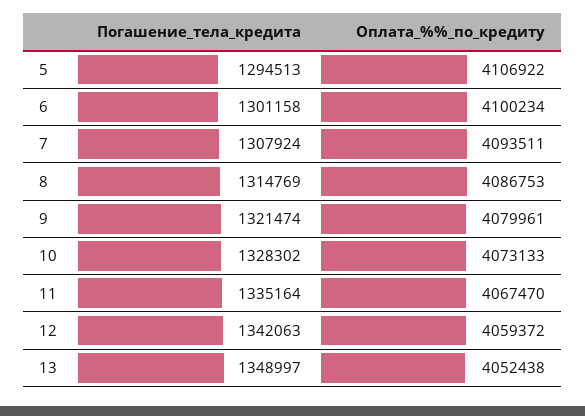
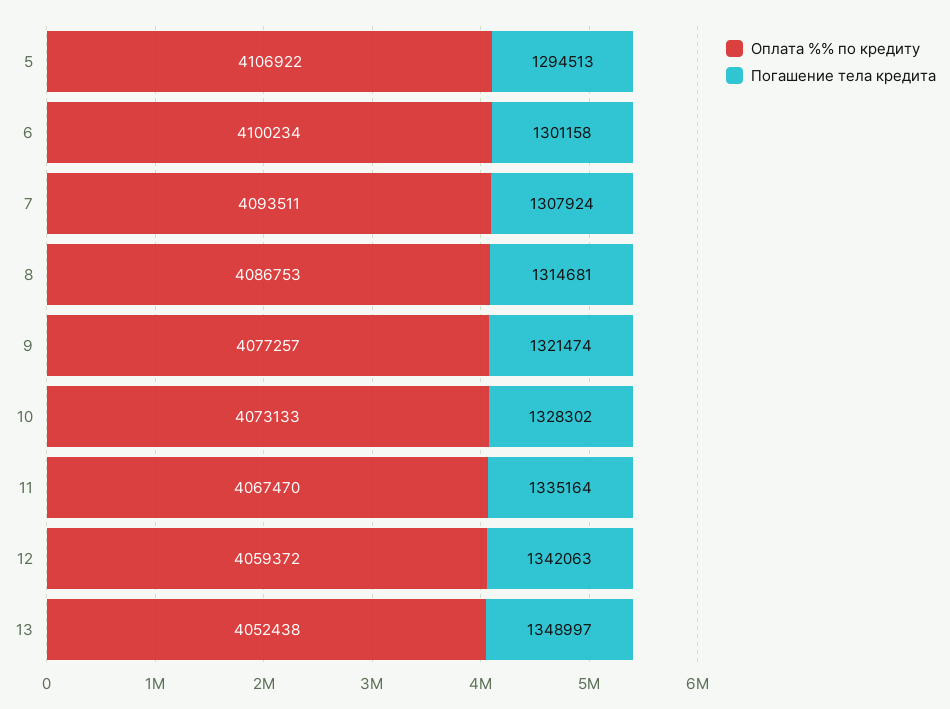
  {
    "Погашение_тела_кредита": {
      "5": 1294513,
      "6": 1301158,
      "7": 1307924,
-     "8": 1314769,
+     "8": 1314681,
      "9": 1321474,
      "10": 1328302,
      "11": 1335164,
      "12": 1342063,
      "13": 1348997
    },
    "Оплата_%%_по_кредиту": {
      "5": 4106922,
      "6": 4100234,
      "7": 4093511,
      "8": 4086753,
-     "9": 4079961,
+     "9": 4077257,
      "10": 4073133,
      "11": 4067470,
      "12": 4059372,
      "13": 4052438
    }
  }

